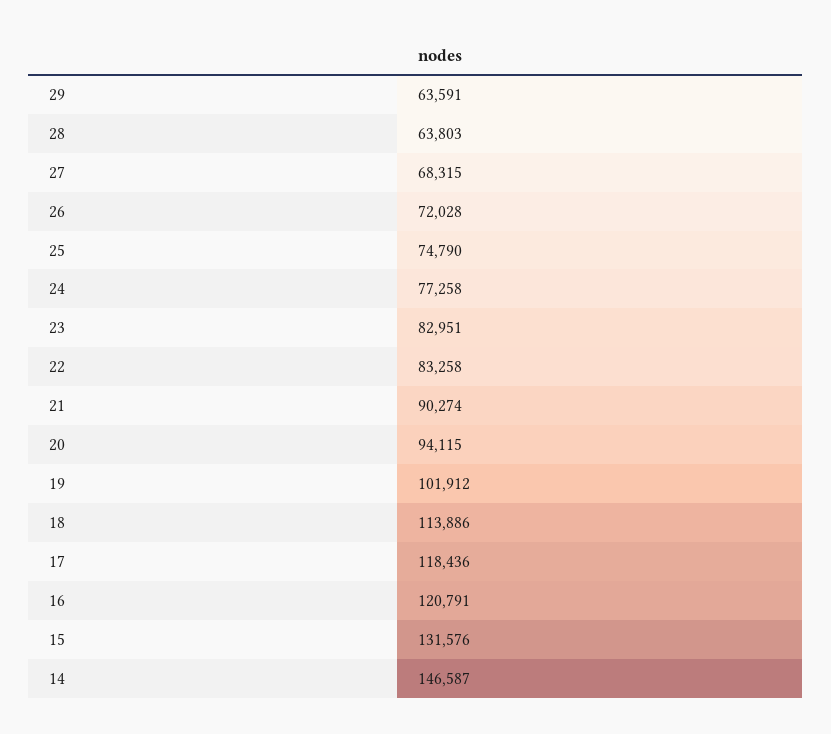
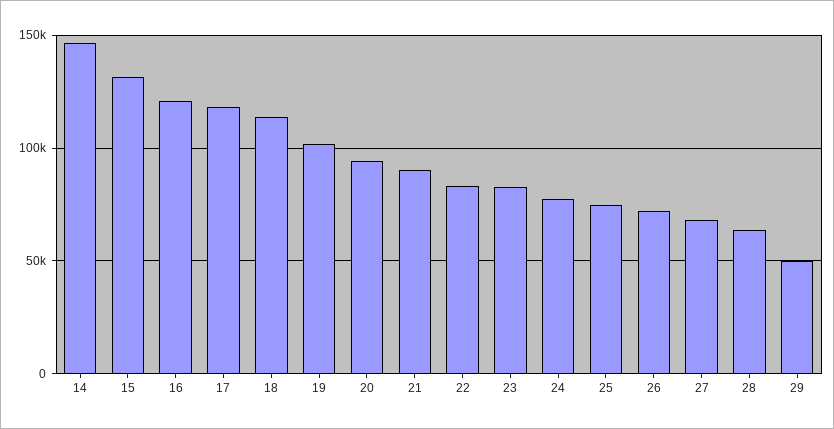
  {
-   "29": 63591,
+   "29": 50000,
    "28": 63803,
    "27": 68315,
    "26": 72028,
    "25": 74790,
    "24": 77258,
    "23": 82951,
    "22": 83258,
    "21": 90274,
    "20": 94115,
    "19": 101912,
    "18": 113886,
    "17": 118436,
    "16": 120791,
    "15": 131576,
    "14": 146587
  }

